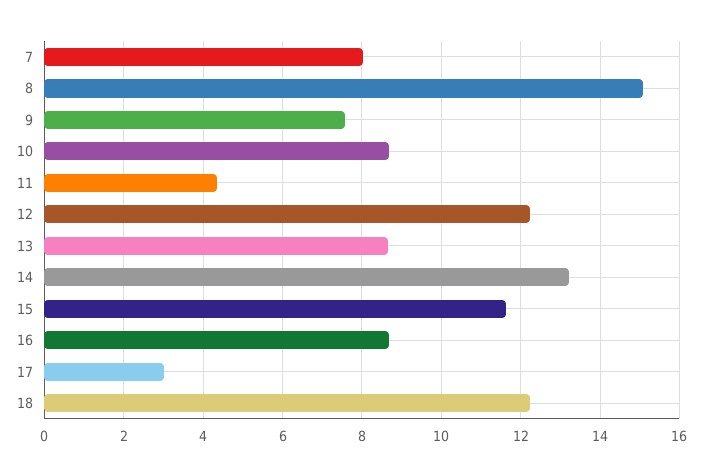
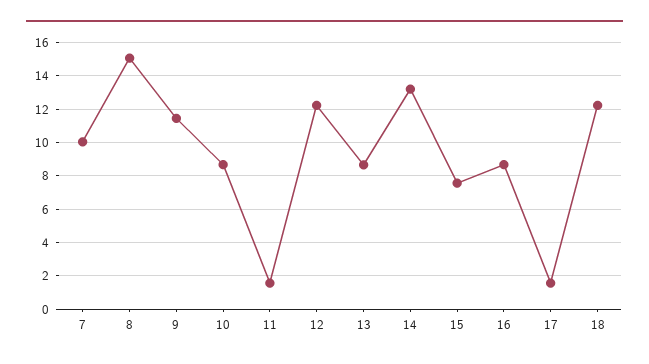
  {
-   "7": 8,
+   "7": 10,
    "8": 15,
-   "9": 7.6,
+   "9": 11.5,
    "10": 8.6,
-   "11": 4.4,
+   "11": 1.5,
    "12": 12.2,
    "13": 8.6,
    "14": 13.2,
-   "15": 11.6,
+   "15": 7.5,
    "16": 8.6,
-   "17": 3,
+   "17": 1.5,
    "18": 12.2
  }

